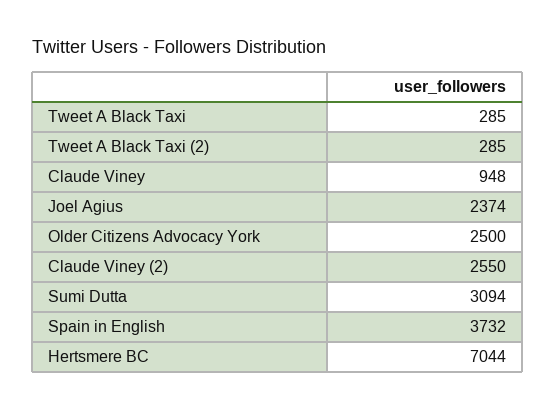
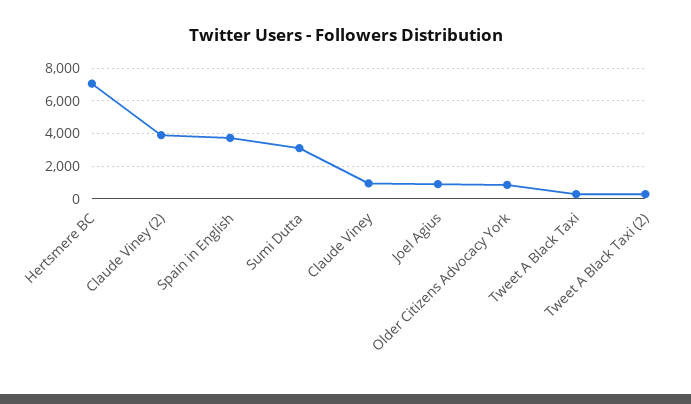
  {
    "Tweet A Black Taxi": 285,
    "Tweet A Black Taxi (2)": 285,
    "Claude Viney": 948,
-   "Joel Agius": 2374,
+   "Joel Agius": 1000,
-   "Older Citizens Advocacy York": 2500,
+   "Older Citizens Advocacy York": 1000,
-   "Claude Viney (2)": 2550,
+   "Claude Viney (2)": 4000,
    "Sumi Dutta": 3094,
    "Spain in English": 3732,
    "Hertsmere BC": 7044
  }

